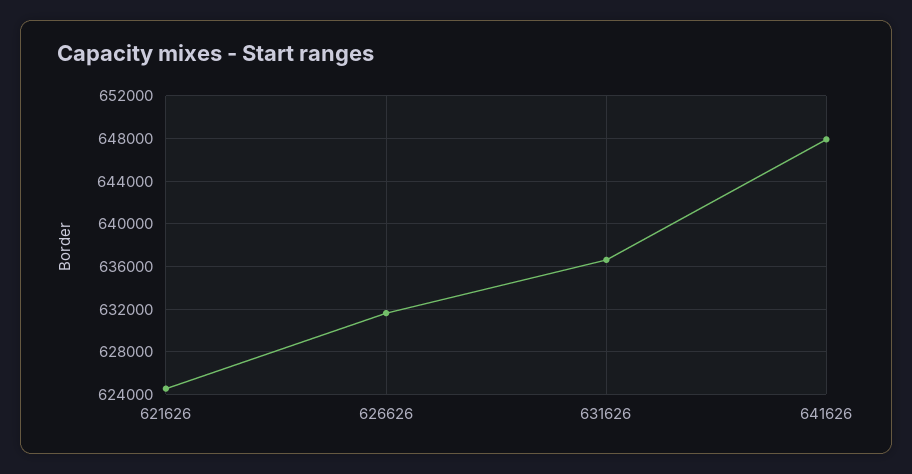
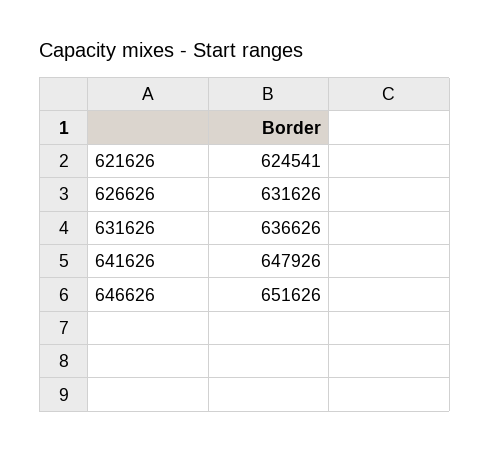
  {
    "621626": 624541,
    "626626": 631626,
    "631626": 636626,
-   "641626": 647926
+   "641626": 647926,
+   "646626": 651626
  }

